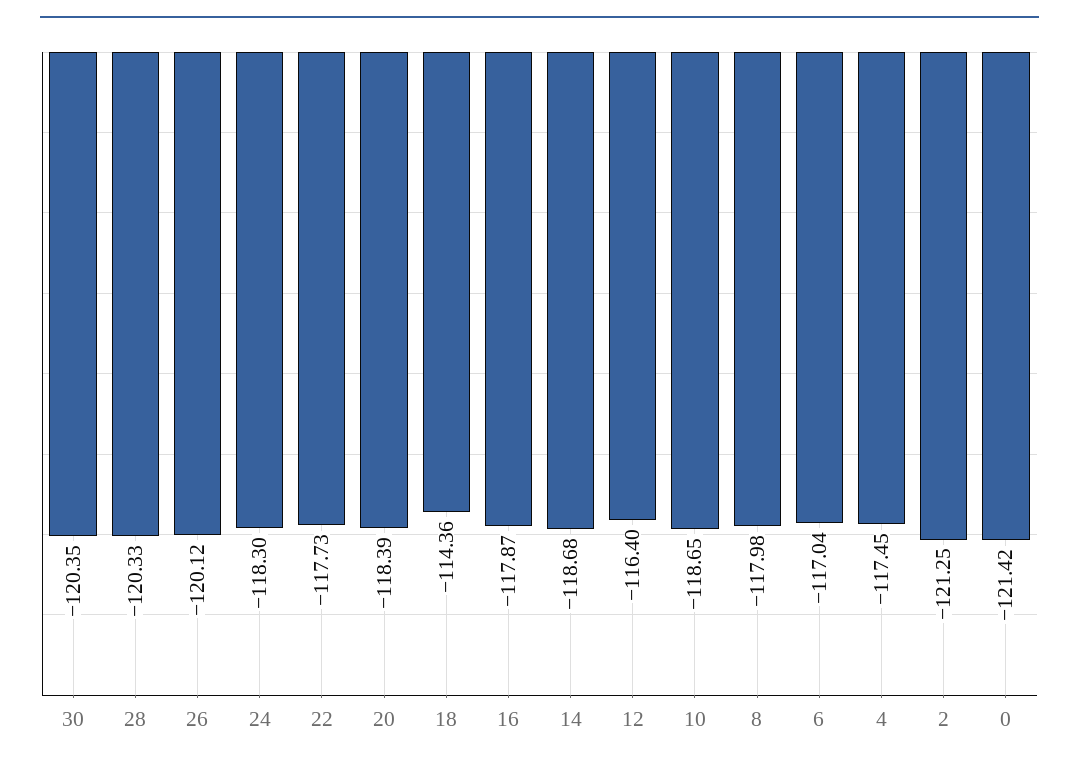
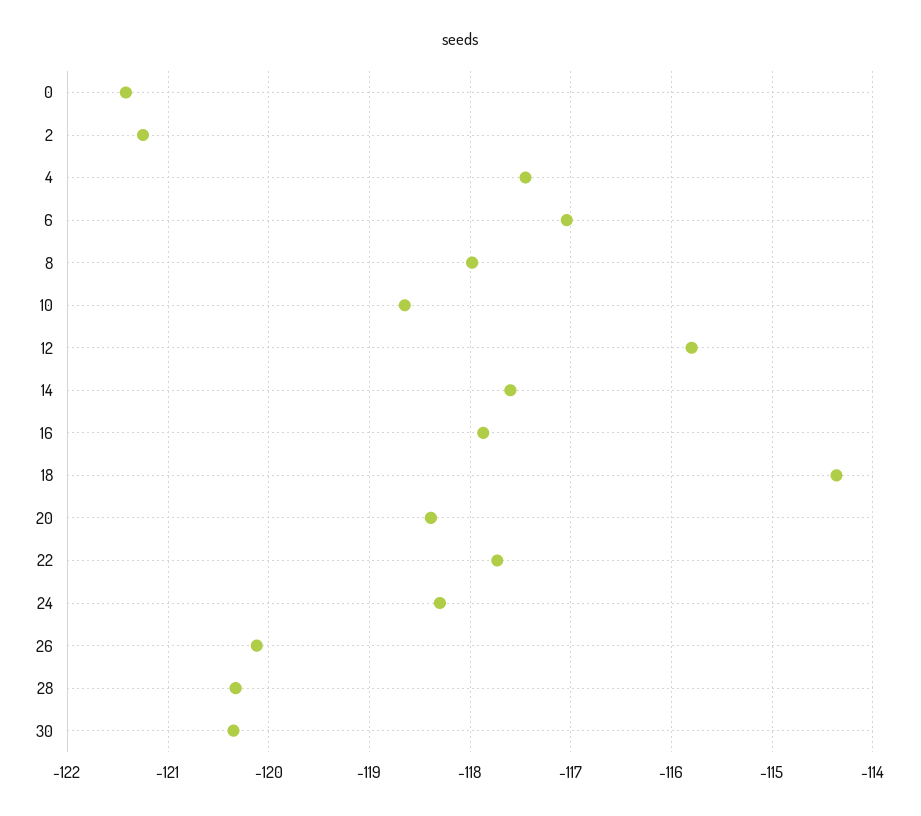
  {
    "30": -120.35,
    "28": -120.33,
    "26": -120.12,
    "24": -118.3,
    "22": -117.73,
    "20": -118.39,
    "18": -114.36,
    "16": -117.87,
-   "14": -118.68,
+   "14": -117.6,
-   "12": -116.4,
+   "12": -115.8,
    "10": -118.65,
    "8": -117.98,
    "6": -117.04,
    "4": -117.45,
    "2": -121.25,
    "0": -121.42
  }

